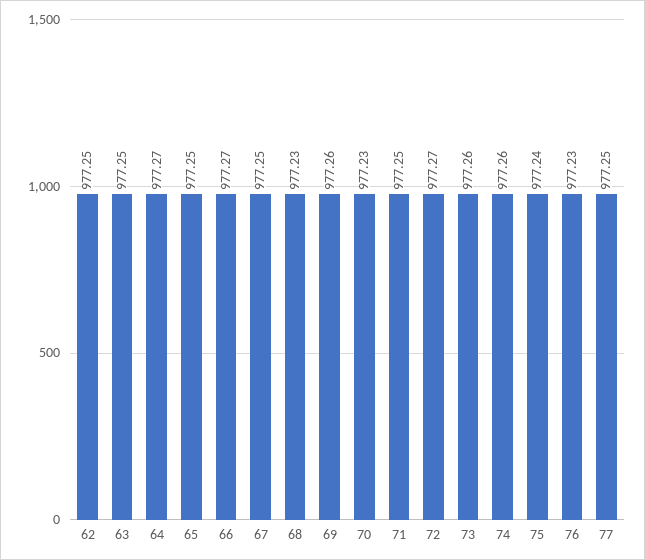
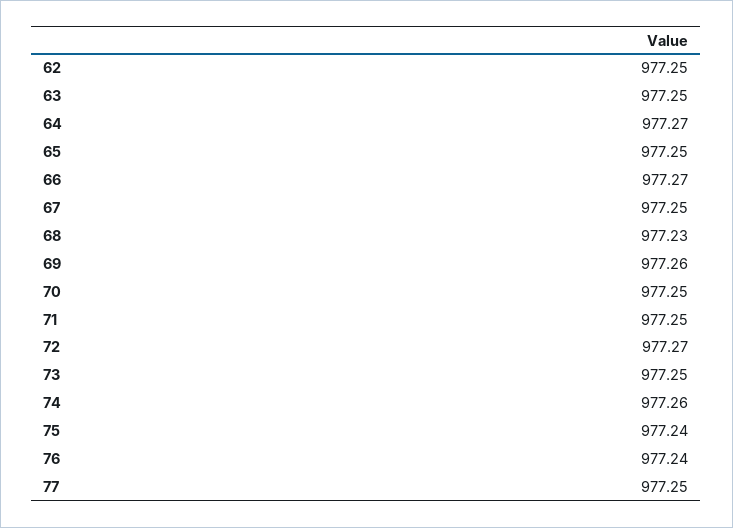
  {
    "62": 977.25,
    "63": 977.25,
    "64": 977.27,
    "65": 977.25,
    "66": 977.27,
    "67": 977.25,
    "68": 977.23,
    "69": 977.26,
-   "70": 977.23,
+   "70": 977.25,
    "71": 977.25,
    "72": 977.27,
-   "73": 977.26,
+   "73": 977.25,
    "74": 977.26,
    "75": 977.24,
-   "76": 977.23,
+   "76": 977.24,
    "77": 977.25
  }

